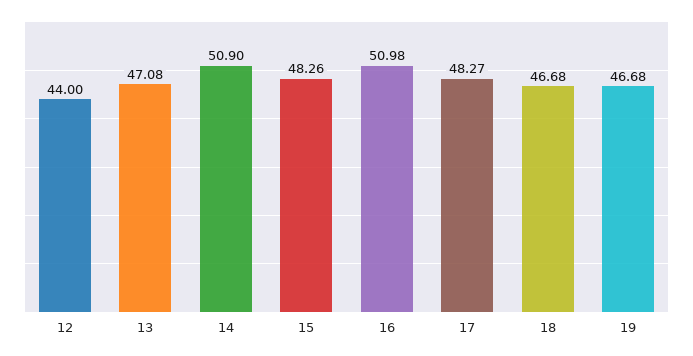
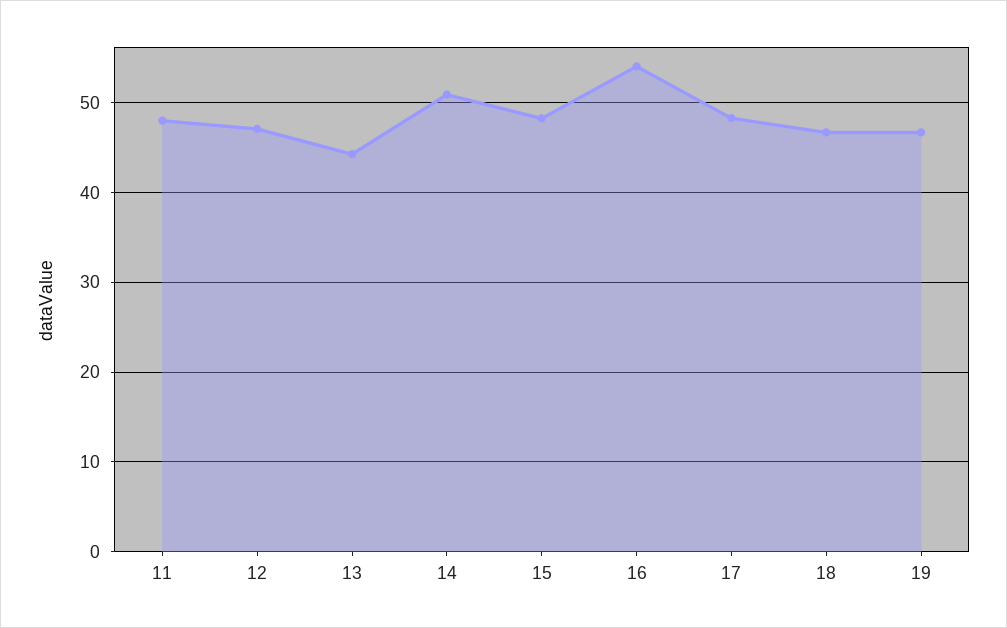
  {
-   "12": 44,
+   "12": 47,
-   "13": 47.08,
+   "13": 44,
    "14": 50.9,
    "15": 48.26,
-   "16": 50.98,
+   "16": 54,
    "17": 48.27,
    "18": 46.68,
-   "19": 46.68
+   "19": 46.68,
+   "11": 48
  }

